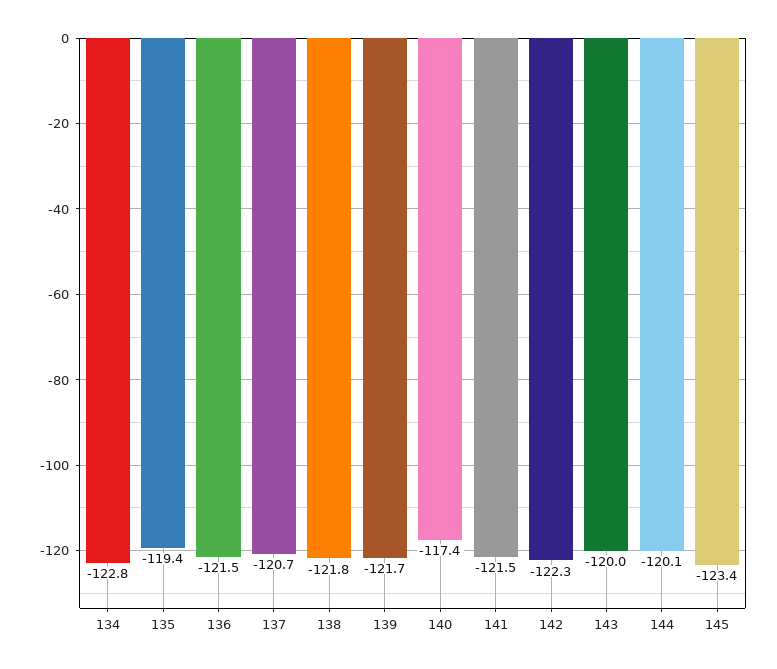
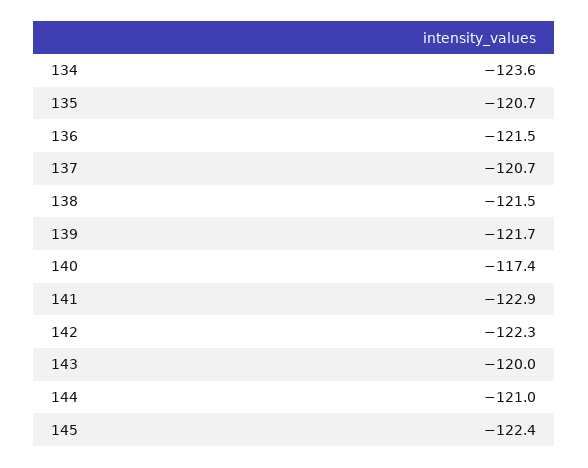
  {
-   "134": -122.8,
+   "134": -123.6,
-   "135": -119.4,
+   "135": -120.7,
    "136": -121.5,
    "137": -120.7,
-   "138": -121.8,
+   "138": -121.5,
    "139": -121.7,
    "140": -117.4,
-   "141": -121.5,
+   "141": -122.9,
    "142": -122.3,
    "143": -120,
-   "144": -120.1,
+   "144": -121,
-   "145": -123.4
+   "145": -122.4
  }

